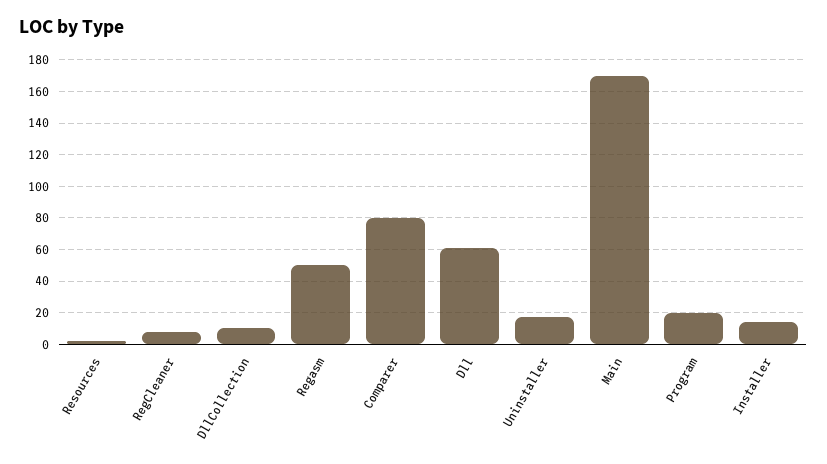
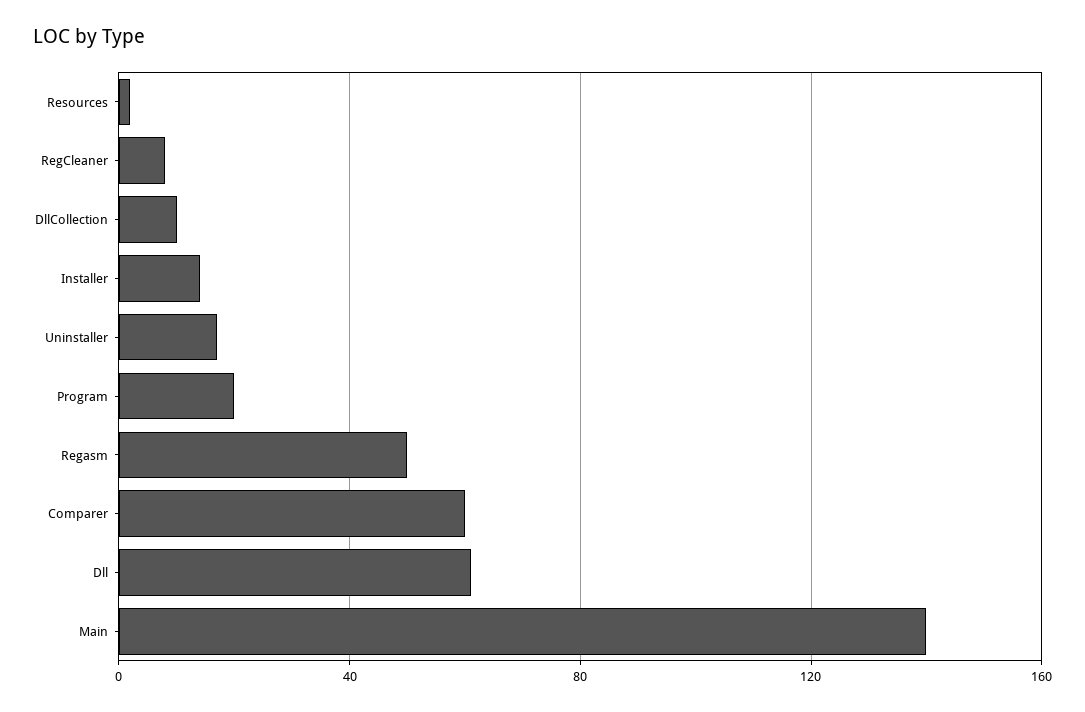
  {
    "Resources": 0,
    "RegCleaner": 10,
    "DllCollection": 10,
    "Regasm": 50,
-   "Comparer": 80,
+   "Comparer": 60,
    "Dll": 60,
    "Uninstaller": 15,
-   "Main": 170,
+   "Main": 140,
    "Program": 20,
    "Installer": 15
  }

